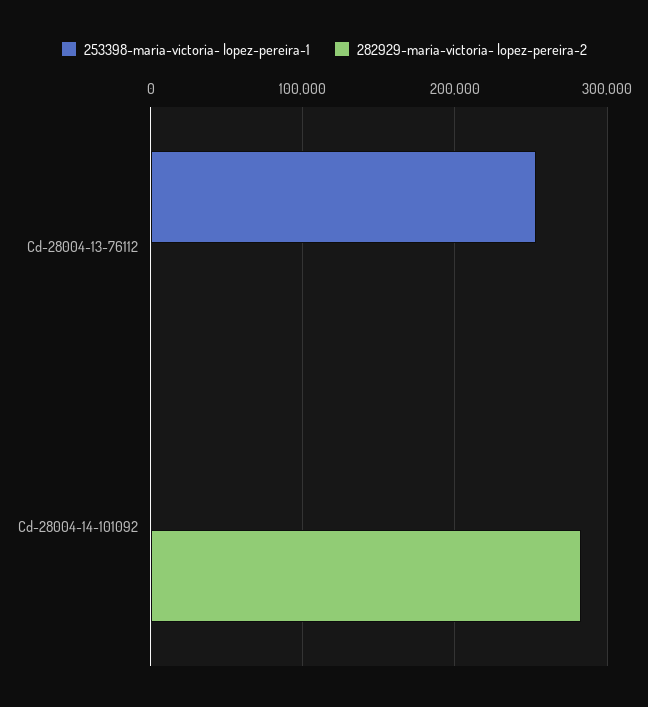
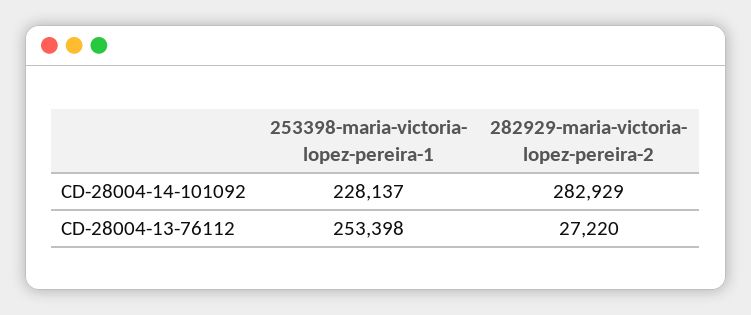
  {
    "253398-maria-victoria- lopez-pereira-1": {
      "Cd-28004-13-76112": 253398,
-     "Cd-28004-14-101092": 0
+     "Cd-28004-14-101092": 228137
    },
    "282929-maria-victoria- lopez-pereira-2": {
-     "Cd-28004-13-76112": 0,
+     "Cd-28004-13-76112": 27220,
      "Cd-28004-14-101092": 282929
    }
  }

